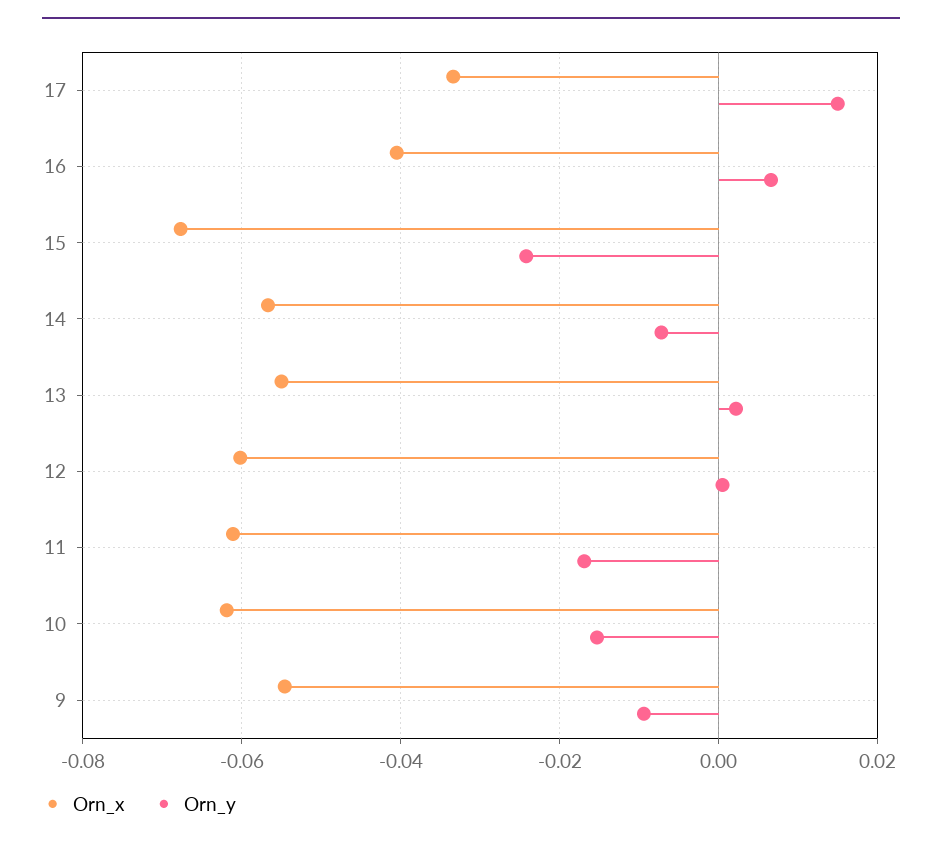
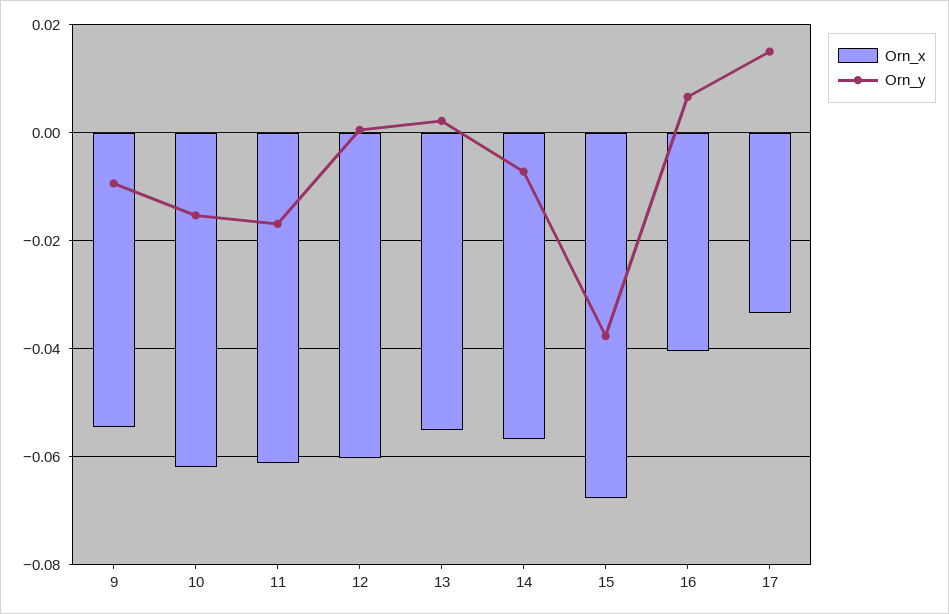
  {
    "Orn_x": {
      "17": -0.034,
      "16": -0.04,
      "15": -0.068,
      "14": -0.056,
      "13": -0.056,
      "12": -0.06,
      "11": -0.062,
      "10": -0.062,
      "9": -0.054
    },
    "Orn_y": {
      "17": 0.016,
      "16": 0.006,
-     "15": -0.024,
+     "15": -0.038,
      "14": -0.008,
      "13": 0.002,
      "12": 0,
      "11": -0.016,
      "10": -0.016,
      "9": -0.01
    }
  }

